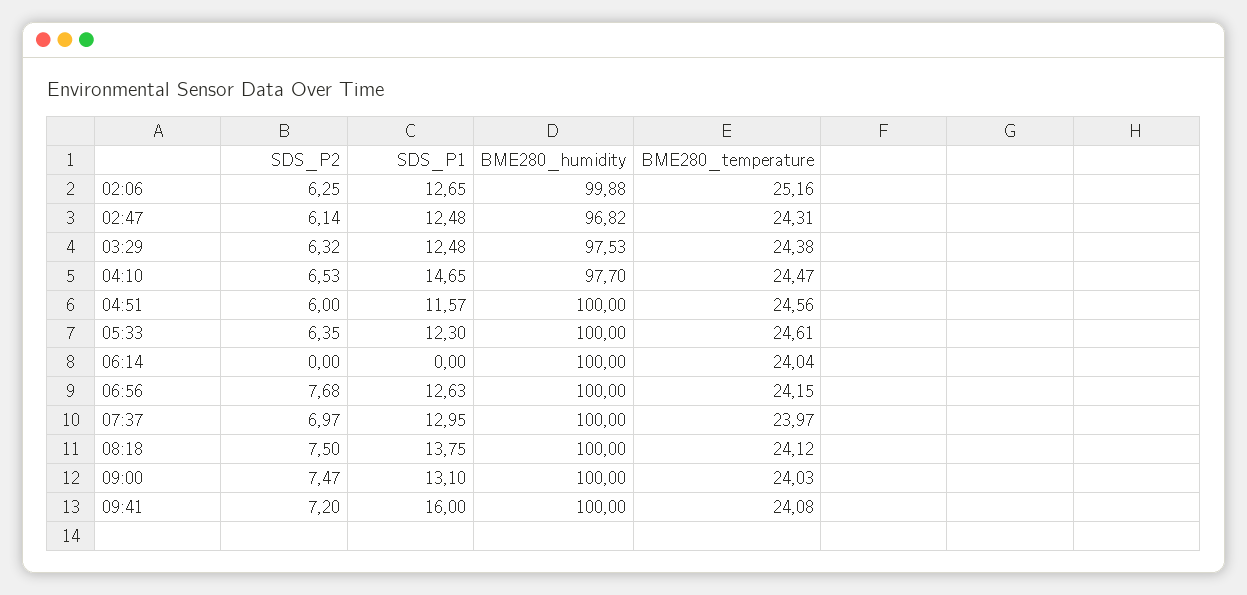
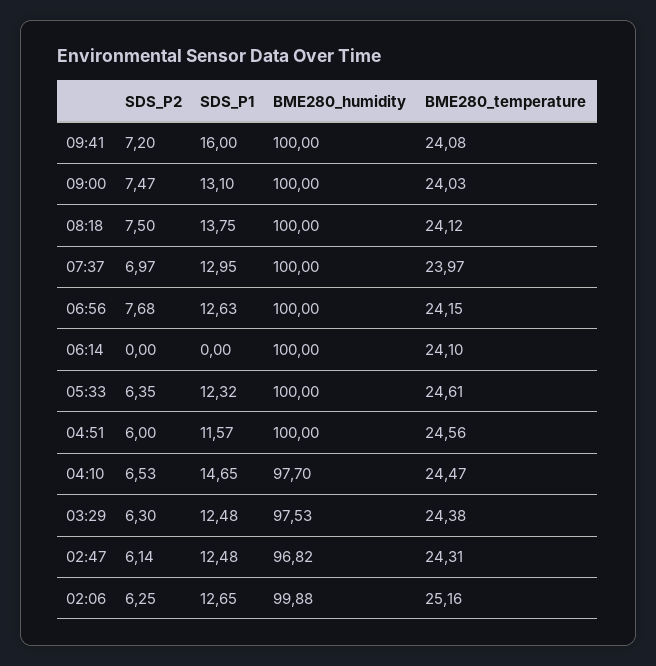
  {
    "SDS_P2": {
      "02:06": 6.25,
      "02:47": 6.14,
-     "03:29": 6.32,
+     "03:29": 6.3,
      "04:10": 6.53,
      "04:51": 6,
      "05:33": 6.35,
      "06:14": 0,
      "06:56": 7.68,
      "07:37": 6.97,
      "08:18": 7.5,
      "09:00": 7.47,
      "09:41": 7.2
    },
    "SDS_P1": {
      "02:06": 12.65,
      "02:47": 12.48,
      "03:29": 12.48,
      "04:10": 14.65,
      "04:51": 11.57,
-     "05:33": 12.3,
+     "05:33": 12.32,
      "06:14": 0,
      "06:56": 12.63,
      "07:37": 12.95,
      "08:18": 13.75,
      "09:00": 13.1,
      "09:41": 16
    },
    "BME280_humidity": {
      "02:06": 99.88,
      "02:47": 96.82,
      "03:29": 97.53,
      "04:10": 97.7,
      "04:51": 100,
      "05:33": 100,
      "06:14": 100,
      "06:56": 100,
      "07:37": 100,
      "08:18": 100,
      "09:00": 100,
      "09:41": 100
    },
    "BME280_temperature": {
      "02:06": 25.16,
      "02:47": 24.31,
      "03:29": 24.38,
      "04:10": 24.47,
      "04:51": 24.56,
      "05:33": 24.61,
-     "06:14": 24.04,
+     "06:14": 24.1,
      "06:56": 24.15,
      "07:37": 23.97,
      "08:18": 24.12,
      "09:00": 24.03,
      "09:41": 24.08
    }
  }

